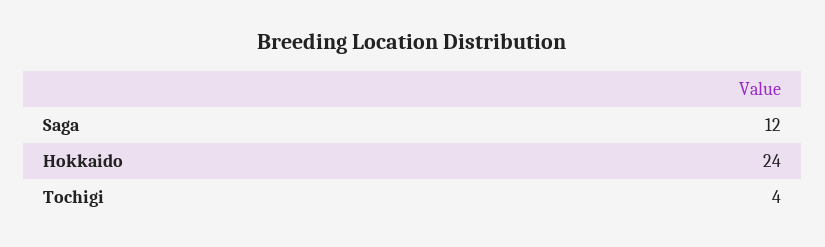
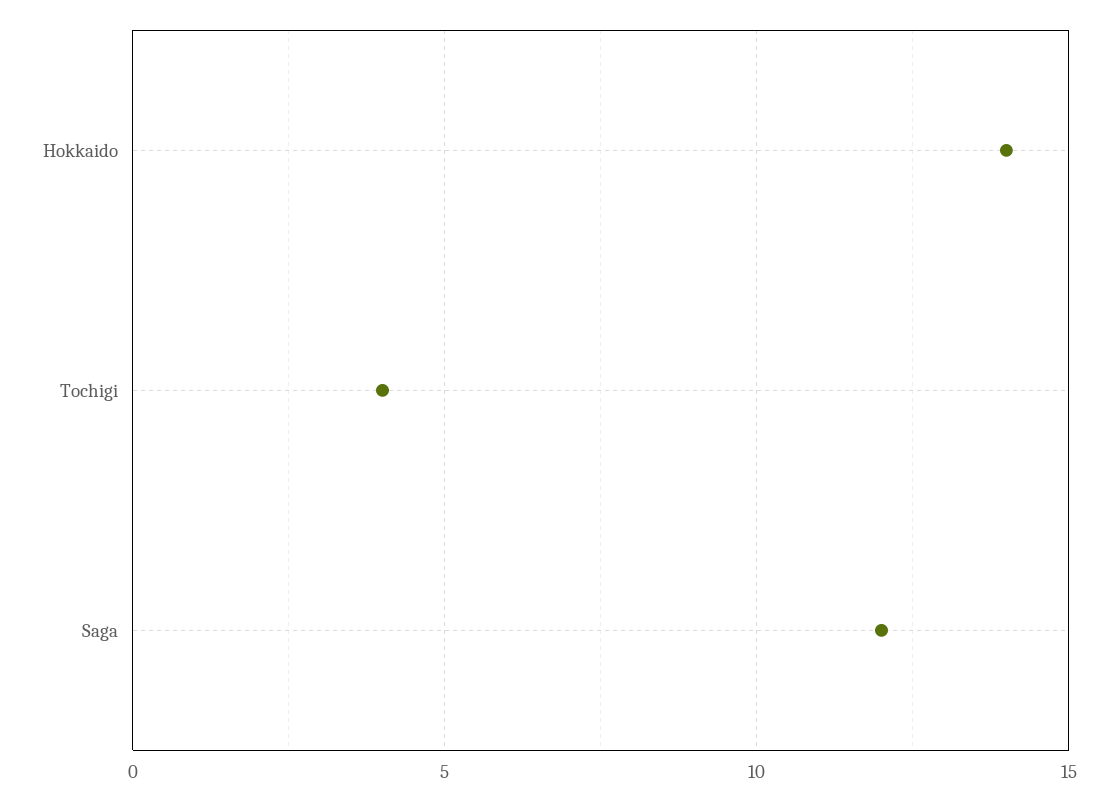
  {
    "Saga": 12,
-   "Hokkaido": 24,
+   "Hokkaido": 14,
    "Tochigi": 4
  }

